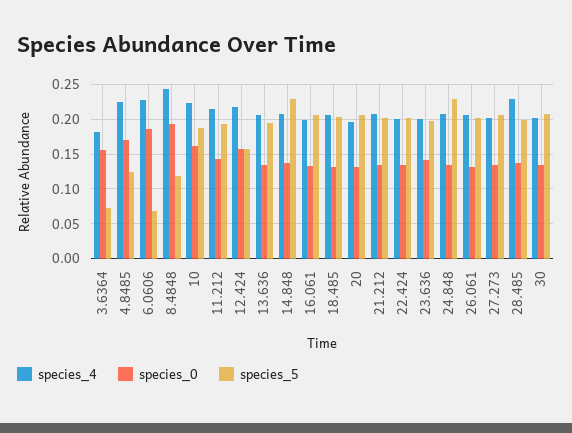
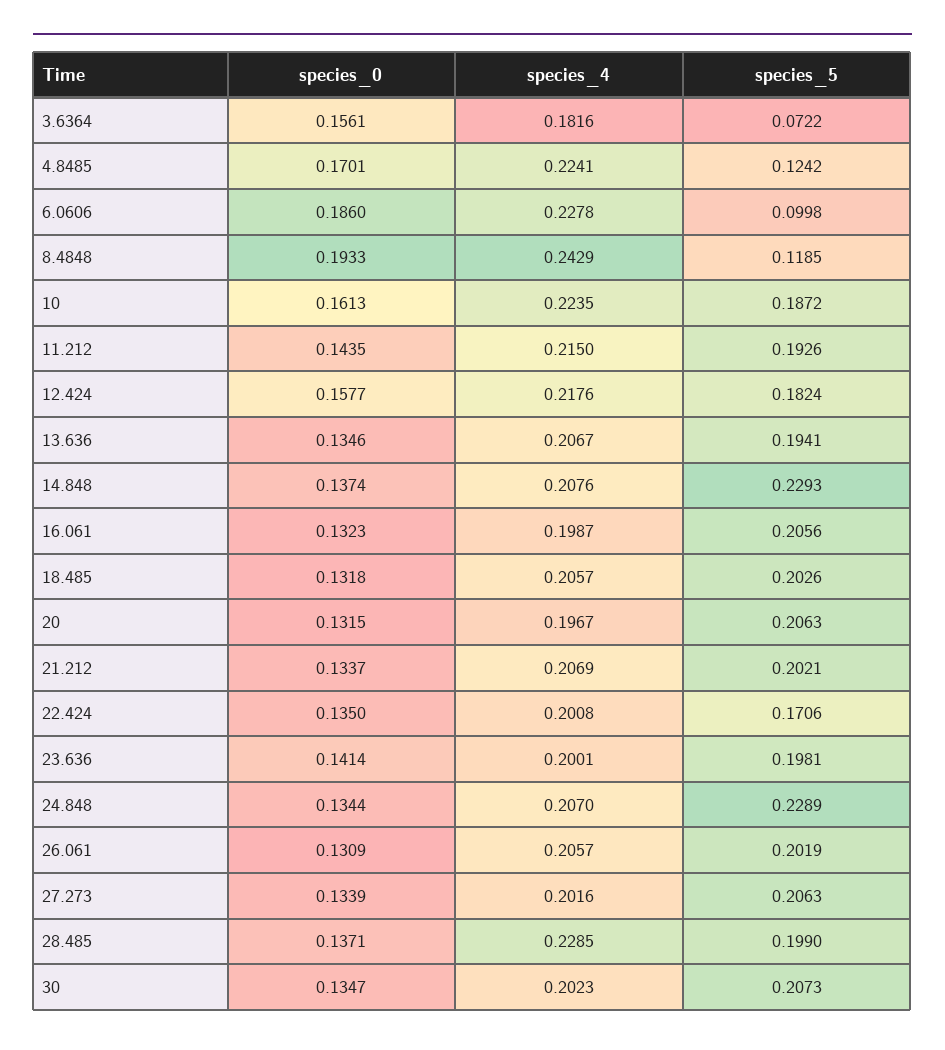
  {
    "species_4": {
      "3.6364": 0.1816,
      "4.8485": 0.2241,
      "6.0606": 0.2278,
      "8.4848": 0.2429,
      "10": 0.2235,
      "11.212": 0.215,
      "12.424": 0.2176,
      "13.636": 0.2067,
      "14.848": 0.2076,
      "16.061": 0.1987,
      "18.485": 0.2057,
      "20": 0.1967,
      "21.212": 0.2069,
      "22.424": 0.2008,
      "23.636": 0.2001,
      "24.848": 0.207,
      "26.061": 0.2057,
      "27.273": 0.2016,
      "28.485": 0.2285,
      "30": 0.2023
    },
    "species_0": {
      "3.6364": 0.1561,
      "4.8485": 0.1701,
      "6.0606": 0.186,
      "8.4848": 0.1933,
      "10": 0.1613,
      "11.212": 0.1435,
      "12.424": 0.1577,
      "13.636": 0.1346,
      "14.848": 0.1374,
      "16.061": 0.1323,
      "18.485": 0.1318,
      "20": 0.1315,
      "21.212": 0.1337,
      "22.424": 0.135,
      "23.636": 0.1414,
      "24.848": 0.1344,
      "26.061": 0.1309,
      "27.273": 0.1339,
      "28.485": 0.1371,
      "30": 0.1347
    },
    "species_5": {
      "3.6364": 0.0722,
      "4.8485": 0.1242,
-     "6.0606": 0.07,
+     "6.0606": 0.0998,
      "8.4848": 0.1185,
      "10": 0.1872,
      "11.212": 0.1926,
-     "12.424": 0.16,
+     "12.424": 0.1824,
      "13.636": 0.1941,
      "14.848": 0.2293,
      "16.061": 0.2056,
      "18.485": 0.2026,
      "20": 0.2063,
      "21.212": 0.2021,
-     "22.424": 0.2,
+     "22.424": 0.1706,
      "23.636": 0.1981,
      "24.848": 0.2289,
      "26.061": 0.2019,
      "27.273": 0.2063,
      "28.485": 0.199,
      "30": 0.2073
    }
  }

